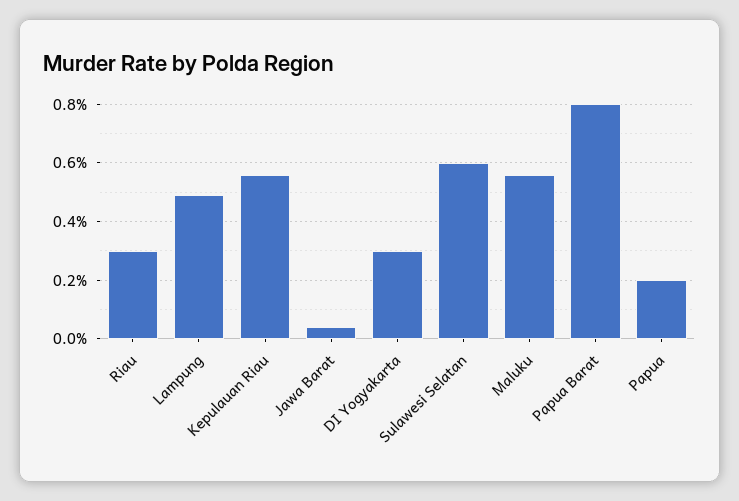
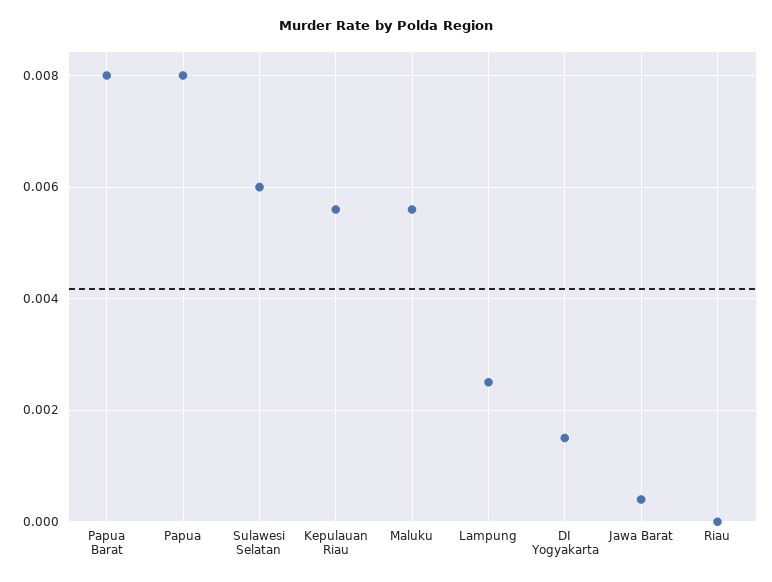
  {
-   "Riau": 0.003,
+   "Riau": 0,
-   "Lampung": 0.005,
+   "Lampung": 0.0025,
    "Kepulauan Riau": 0.0055,
    "Jawa Barat": 0.0005,
-   "DI Yogyakarta": 0.003,
+   "DI Yogyakarta": 0.0015,
    "Sulawesi Selatan": 0.006,
    "Maluku": 0.0055,
    "Papua Barat": 0.008,
-   "Papua": 0.002
+   "Papua": 0.008
  }

